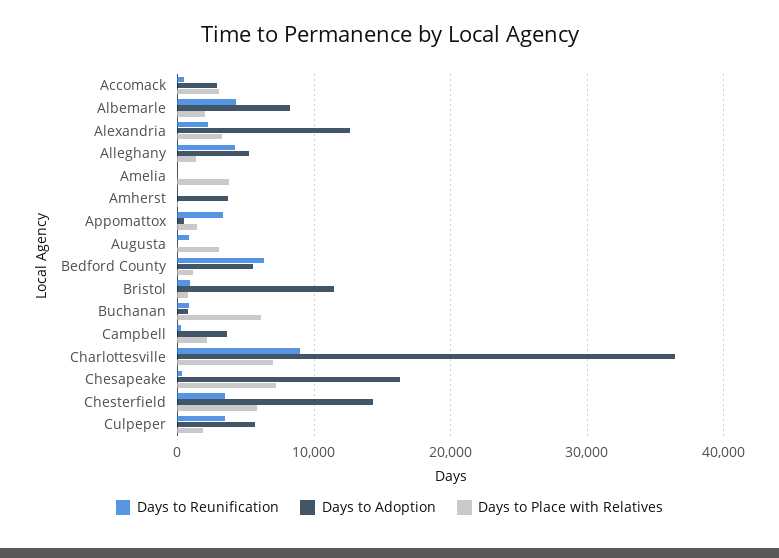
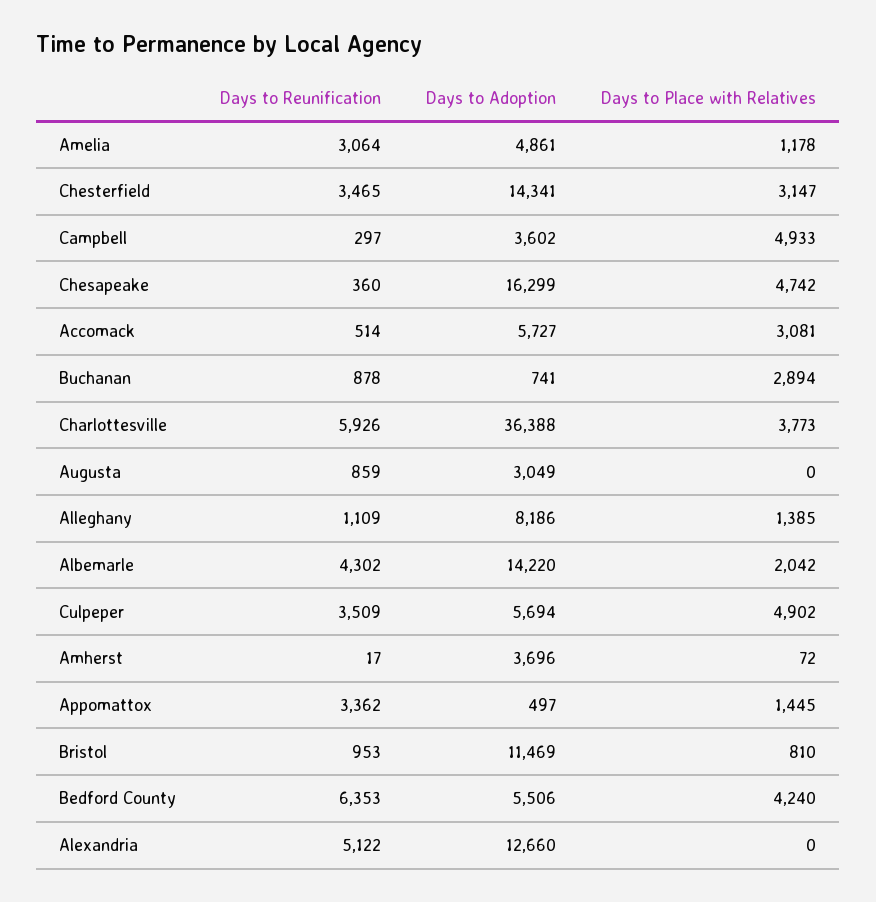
  {
    "Days to Reunification": {
      "Accomack": 514,
      "Albemarle": 4302,
-     "Alexandria": 2000,
+     "Alexandria": 5122,
-     "Alleghany": 4000,
+     "Alleghany": 1109,
-     "Amelia": 0,
+     "Amelia": 3064,
      "Amherst": 17,
      "Appomattox": 3362,
      "Augusta": 859,
      "Bedford County": 6353,
      "Bristol": 953,
      "Buchanan": 878,
      "Campbell": 297,
-     "Charlottesville": 9000,
+     "Charlottesville": 5926,
      "Chesapeake": 360,
      "Chesterfield": 3465,
      "Culpeper": 3509
    },
    "Days to Adoption": {
-     "Accomack": 3000,
+     "Accomack": 5727,
-     "Albemarle": 8000,
+     "Albemarle": 14220,
      "Alexandria": 12660,
-     "Alleghany": 5000,
+     "Alleghany": 8186,
-     "Amelia": 0,
+     "Amelia": 4861,
      "Amherst": 3696,
      "Appomattox": 497,
-     "Augusta": 0,
+     "Augusta": 3049,
      "Bedford County": 5506,
      "Bristol": 11469,
      "Buchanan": 741,
      "Campbell": 3602,
      "Charlottesville": 36388,
      "Chesapeake": 16299,
      "Chesterfield": 14341,
      "Culpeper": 5694
    },
    "Days to Place with Relatives": {
      "Accomack": 3081,
      "Albemarle": 2042,
-     "Alexandria": 3000,
+     "Alexandria": 0,
      "Alleghany": 1385,
-     "Amelia": 4000,
+     "Amelia": 1178,
      "Amherst": 72,
      "Appomattox": 1445,
-     "Augusta": 3000,
+     "Augusta": 0,
-     "Bedford County": 1000,
+     "Bedford County": 4240,
      "Bristol": 810,
-     "Buchanan": 6000,
+     "Buchanan": 2894,
-     "Campbell": 2000,
+     "Campbell": 4933,
-     "Charlottesville": 7000,
+     "Charlottesville": 3773,
-     "Chesapeake": 7000,
+     "Chesapeake": 4742,
-     "Chesterfield": 6000,
+     "Chesterfield": 3147,
-     "Culpeper": 2000
+     "Culpeper": 4902
    }
  }

